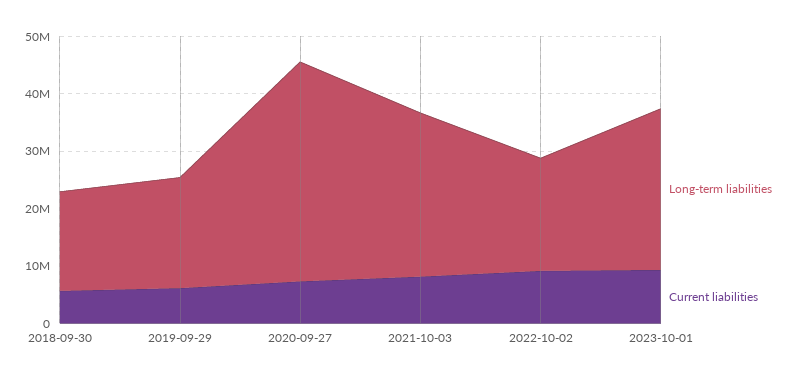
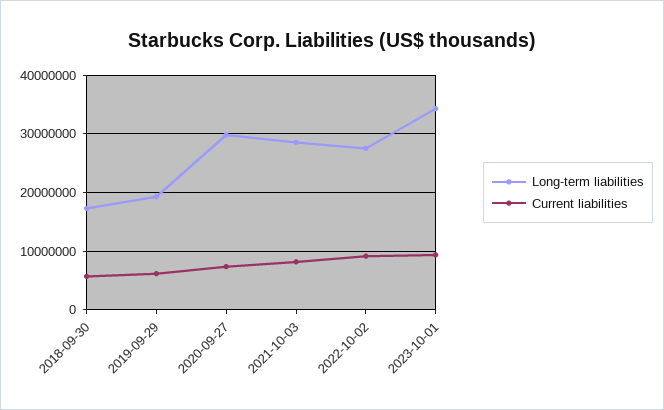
  {
    "Long-term liabilities": {
      "2018-09-30": 18000000,
      "2019-09-29": 20000000,
-     "2020-09-27": 38000000,
+     "2020-09-27": 30000000,
      "2021-10-03": 28000000,
-     "2022-10-02": 20000000,
+     "2022-10-02": 28000000,
-     "2023-10-01": 28000000
+     "2023-10-01": 34000000
    },
    "Current liabilities": {
      "2018-09-30": 6000000,
      "2019-09-29": 6000000,
      "2020-09-27": 8000000,
      "2021-10-03": 8000000,
      "2022-10-02": 10000000,
      "2023-10-01": 10000000
    }
  }

